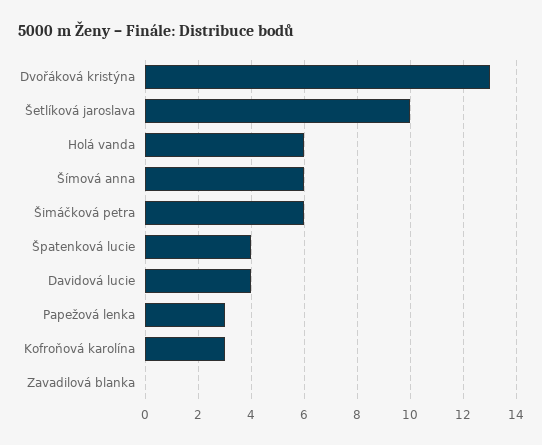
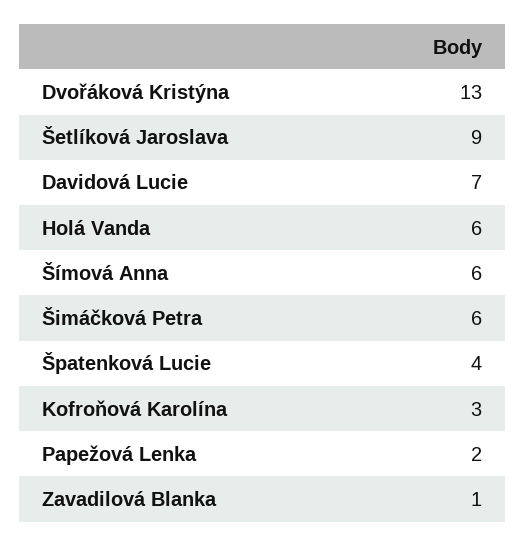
  {
    "Dvořáková kristýna": 13,
-   "Šetlíková jaroslava": 10,
+   "Šetlíková jaroslava": 9,
    "Holá vanda": 6,
    "Šímová anna": 6,
    "Šimáčková petra": 6,
    "Špatenková lucie": 4,
-   "Davidová lucie": 4,
+   "Davidová lucie": 7,
-   "Papežová lenka": 3,
+   "Papežová lenka": 2,
    "Kofroňová karolína": 3,
-   "Zavadilová blanka": 0
+   "Zavadilová blanka": 1
  }

